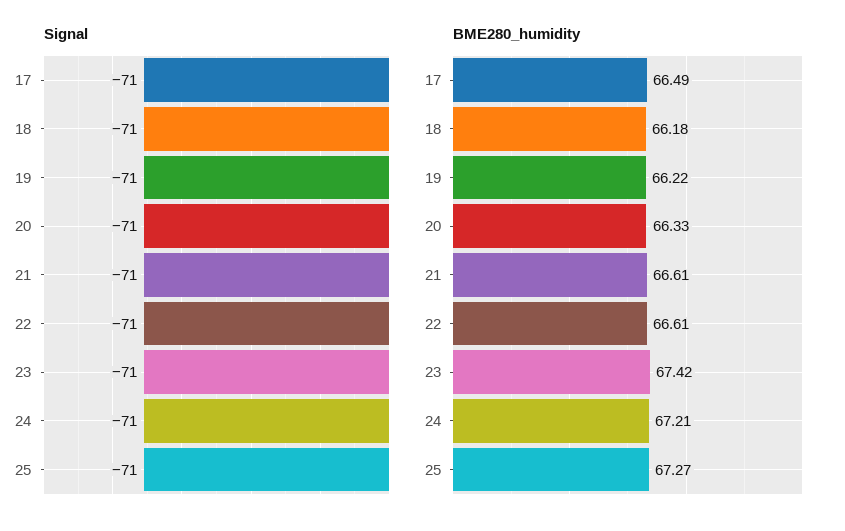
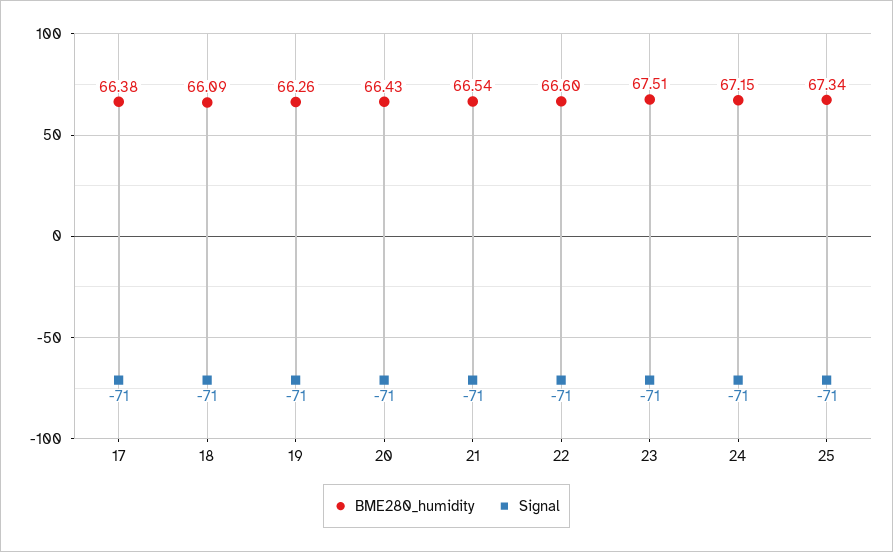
  {
    "Signal": {
      "17": -71,
      "18": -71,
      "19": -71,
      "20": -71,
      "21": -71,
      "22": -71,
      "23": -71,
      "24": -71,
      "25": -71
    },
    "BME280_humidity": {
-     "17": 66.49,
+     "17": 66.38,
-     "18": 66.18,
+     "18": 66.09,
-     "19": 66.22,
+     "19": 66.26,
-     "20": 66.33,
+     "20": 66.43,
-     "21": 66.61,
+     "21": 66.54,
-     "22": 66.61,
+     "22": 66.6,
-     "23": 67.42,
+     "23": 67.51,
-     "24": 67.21,
+     "24": 67.15,
-     "25": 67.27
+     "25": 67.34
    }
  }

